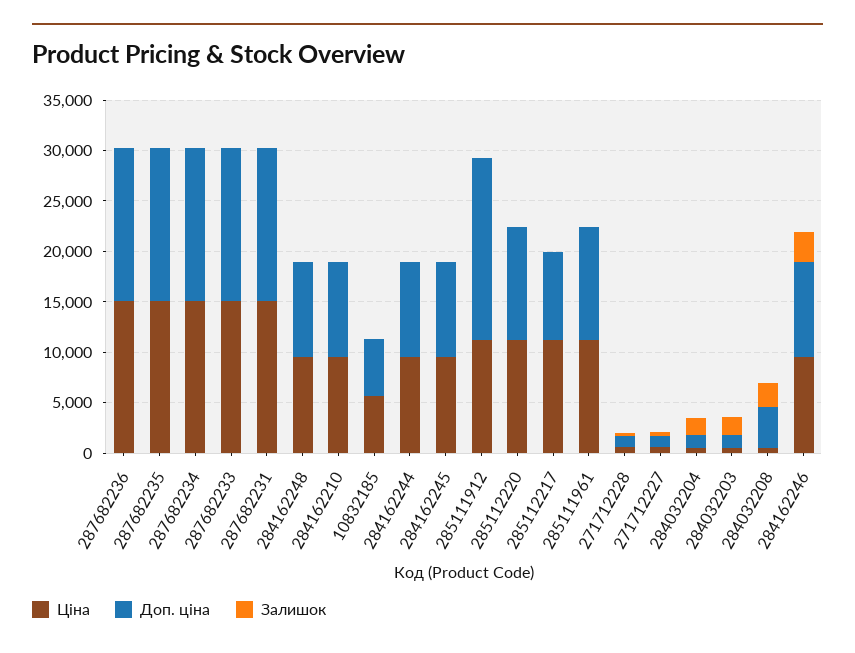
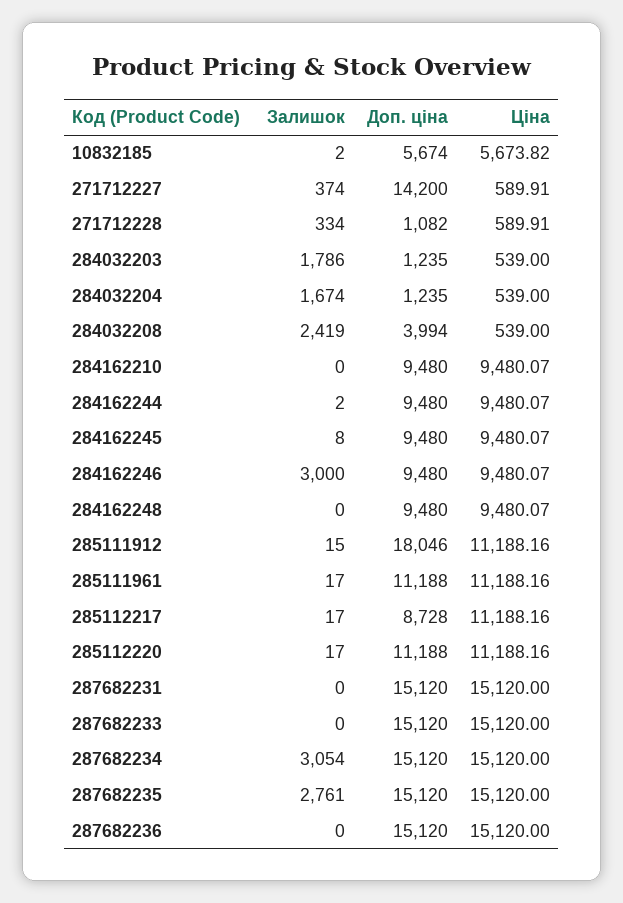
  {
    "Ціна": {
      "287682236": 15120,
      "287682235": 15120,
      "287682234": 15120,
      "287682233": 15120,
      "287682231": 15120,
      "284162248": 9480.07,
      "284162210": 9480.07,
      "10832185": 5673.82,
      "284162244": 9480.07,
      "284162245": 9480.07,
      "285111912": 11188.16,
      "285112220": 11188.16,
      "285112217": 11188.16,
      "285111961": 11188.16,
      "271712228": 589.91,
      "271712227": 589.91,
      "284032204": 539,
      "284032203": 539,
      "284032208": 539,
      "284162246": 9480.07
    },
    "Доп. ціна": {
      "287682236": 15120,
      "287682235": 15120,
      "287682234": 15120,
      "287682233": 15120,
      "287682231": 15120,
      "284162248": 9480,
      "284162210": 9480,
      "10832185": 5674,
      "284162244": 9480,
      "284162245": 9480,
      "285111912": 18046,
      "285112220": 11188,
      "285112217": 8728,
      "285111961": 11188,
      "271712228": 1082,
-     "271712227": 1000,
+     "271712227": 14200,
      "284032204": 1235,
      "284032203": 1235,
      "284032208": 3994,
      "284162246": 9480
    },
    "Залишок": {
      "287682236": 0,
-     "287682235": 0,
+     "287682235": 2761,
-     "287682234": 0,
+     "287682234": 3054,
      "287682233": 0,
      "287682231": 0,
      "284162248": 0,
      "284162210": 0,
      "10832185": 2,
      "284162244": 2,
      "284162245": 8,
      "285111912": 15,
      "285112220": 17,
      "285112217": 17,
      "285111961": 17,
      "271712228": 334,
      "271712227": 374,
      "284032204": 1674,
      "284032203": 1786,
      "284032208": 2419,
      "284162246": 3000
    }
  }

